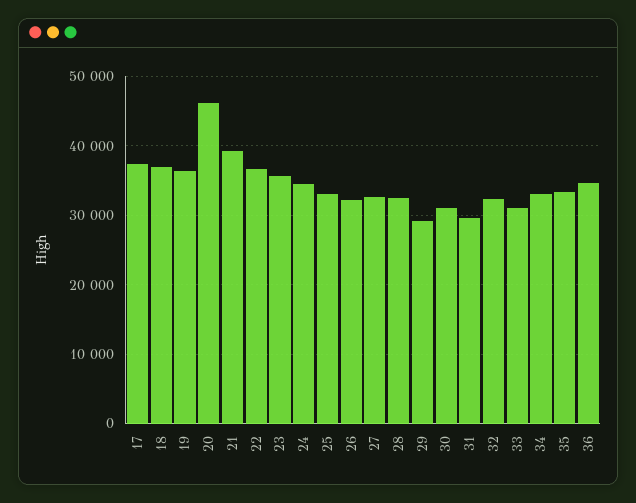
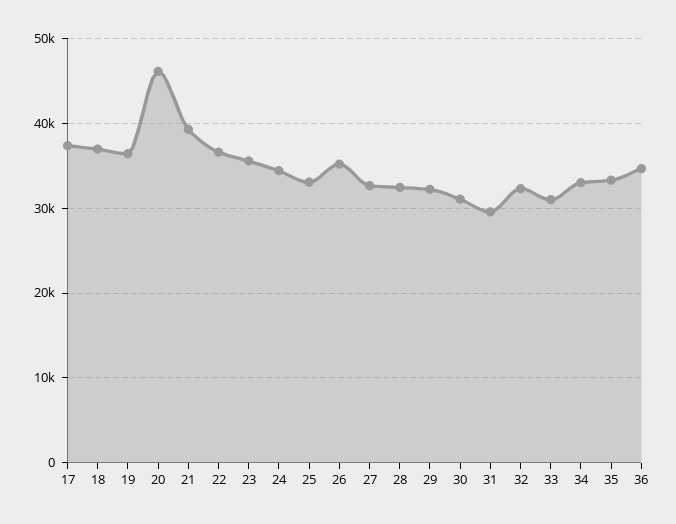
  {
    "17": 37000,
    "18": 37000,
    "19": 36000,
    "20": 46000,
    "21": 39000,
    "22": 37000,
    "23": 36000,
    "24": 34000,
    "25": 33000,
-   "26": 32000,
+   "26": 35000,
    "27": 33000,
    "28": 32000,
-   "29": 29000,
+   "29": 32000,
    "30": 31000,
    "31": 30000,
    "32": 32000,
    "33": 31000,
    "34": 33000,
    "35": 33000,
    "36": 35000
  }

